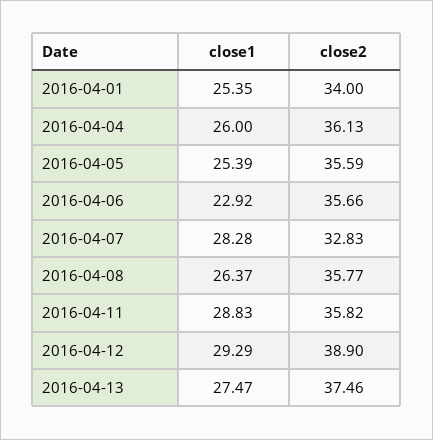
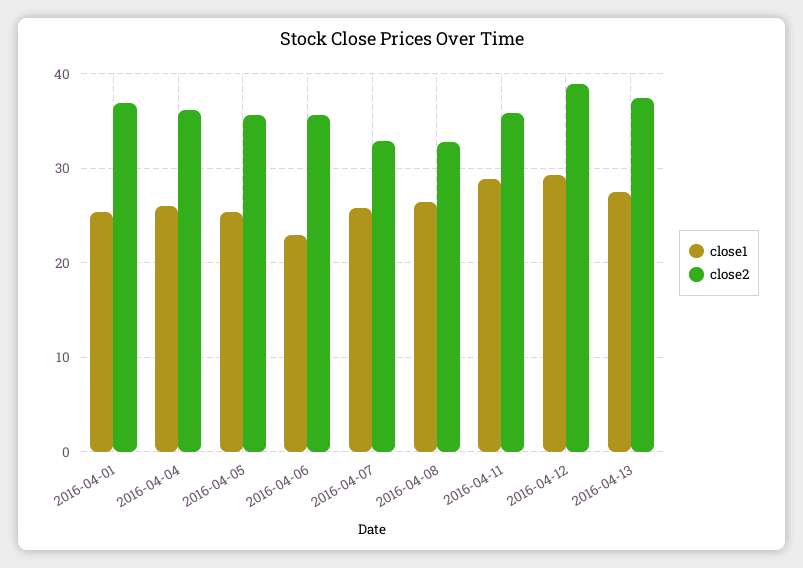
  {
    "close1": {
      "2016-04-01": 25.35,
      "2016-04-04": 26,
      "2016-04-05": 25.39,
      "2016-04-06": 22.92,
-     "2016-04-07": 28.28,
+     "2016-04-07": 26,
      "2016-04-08": 26.37,
      "2016-04-11": 28.83,
      "2016-04-12": 29.29,
      "2016-04-13": 27.47
    },
    "close2": {
-     "2016-04-01": 34,
+     "2016-04-01": 37,
      "2016-04-04": 36.13,
      "2016-04-05": 35.59,
      "2016-04-06": 35.66,
      "2016-04-07": 32.83,
-     "2016-04-08": 35.77,
+     "2016-04-08": 33,
      "2016-04-11": 35.82,
      "2016-04-12": 38.9,
      "2016-04-13": 37.46
    }
  }

